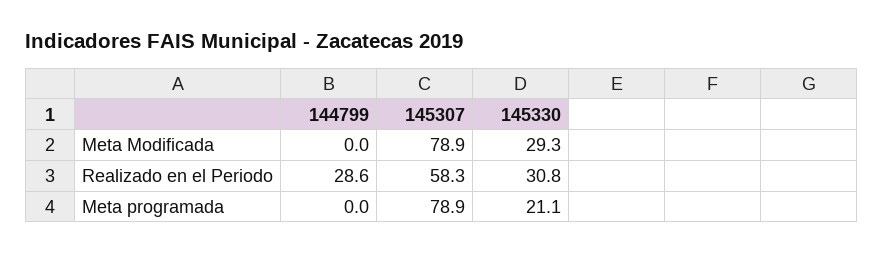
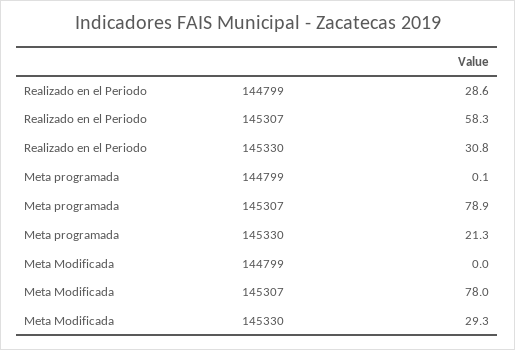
  {
    "144799": {
      "Meta Modificada": 0,
      "Realizado en el Periodo": 28.6,
-     "Meta programada": 0
+     "Meta programada": 0.1
    },
    "145307": {
-     "Meta Modificada": 78.9,
+     "Meta Modificada": 78,
      "Realizado en el Periodo": 58.3,
      "Meta programada": 78.9
    },
    "145330": {
      "Meta Modificada": 29.3,
      "Realizado en el Periodo": 30.8,
-     "Meta programada": 21.1
+     "Meta programada": 21.3
    }
  }

